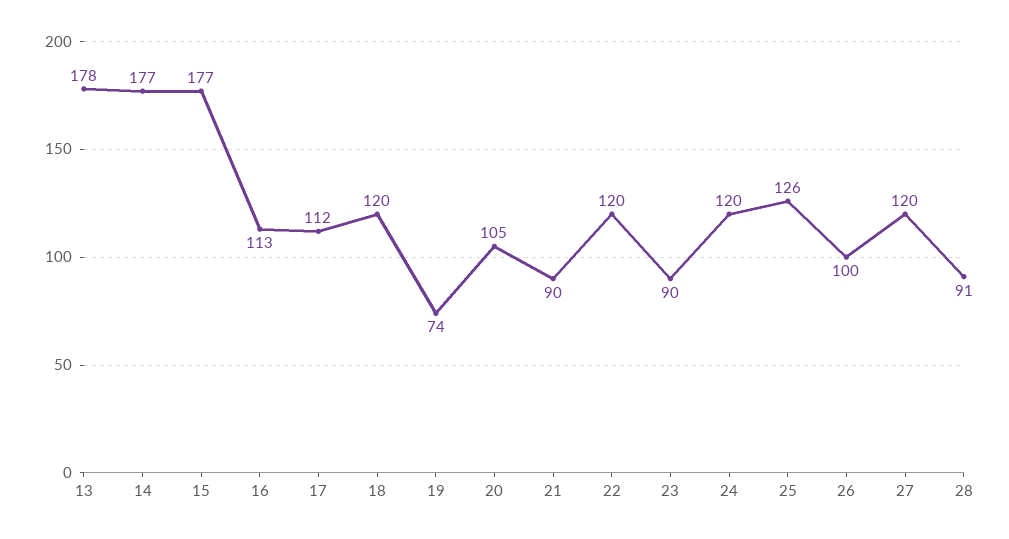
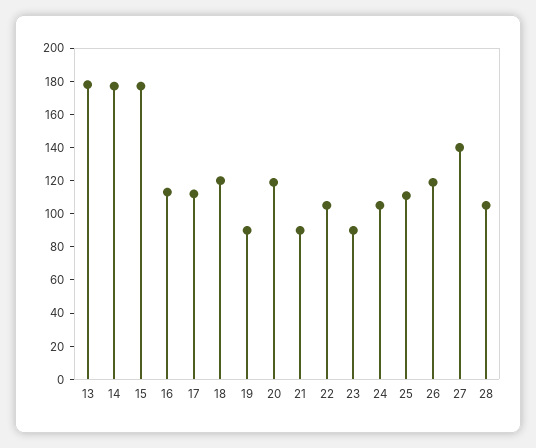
  {
    "13": 178,
    "14": 177,
    "15": 177,
    "16": 113,
    "17": 112,
    "18": 120,
-   "19": 74,
+   "19": 90,
-   "20": 105,
+   "20": 120,
    "21": 90,
-   "22": 120,
+   "22": 105,
    "23": 90,
-   "24": 120,
+   "24": 105,
-   "25": 126,
+   "25": 110,
-   "26": 100,
+   "26": 120,
-   "27": 120,
+   "27": 140,
-   "28": 91
+   "28": 105
  }

